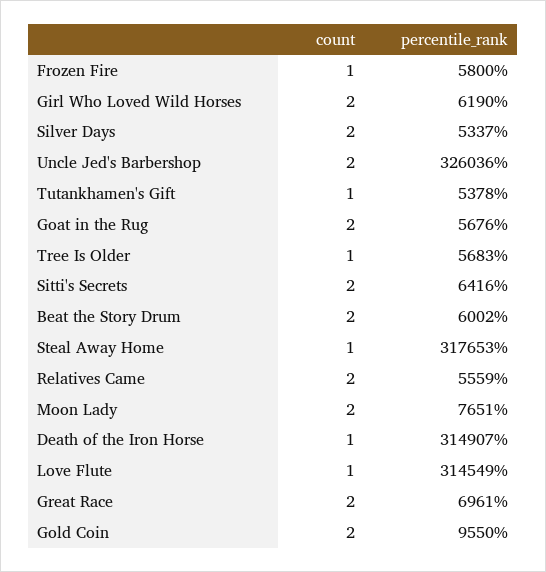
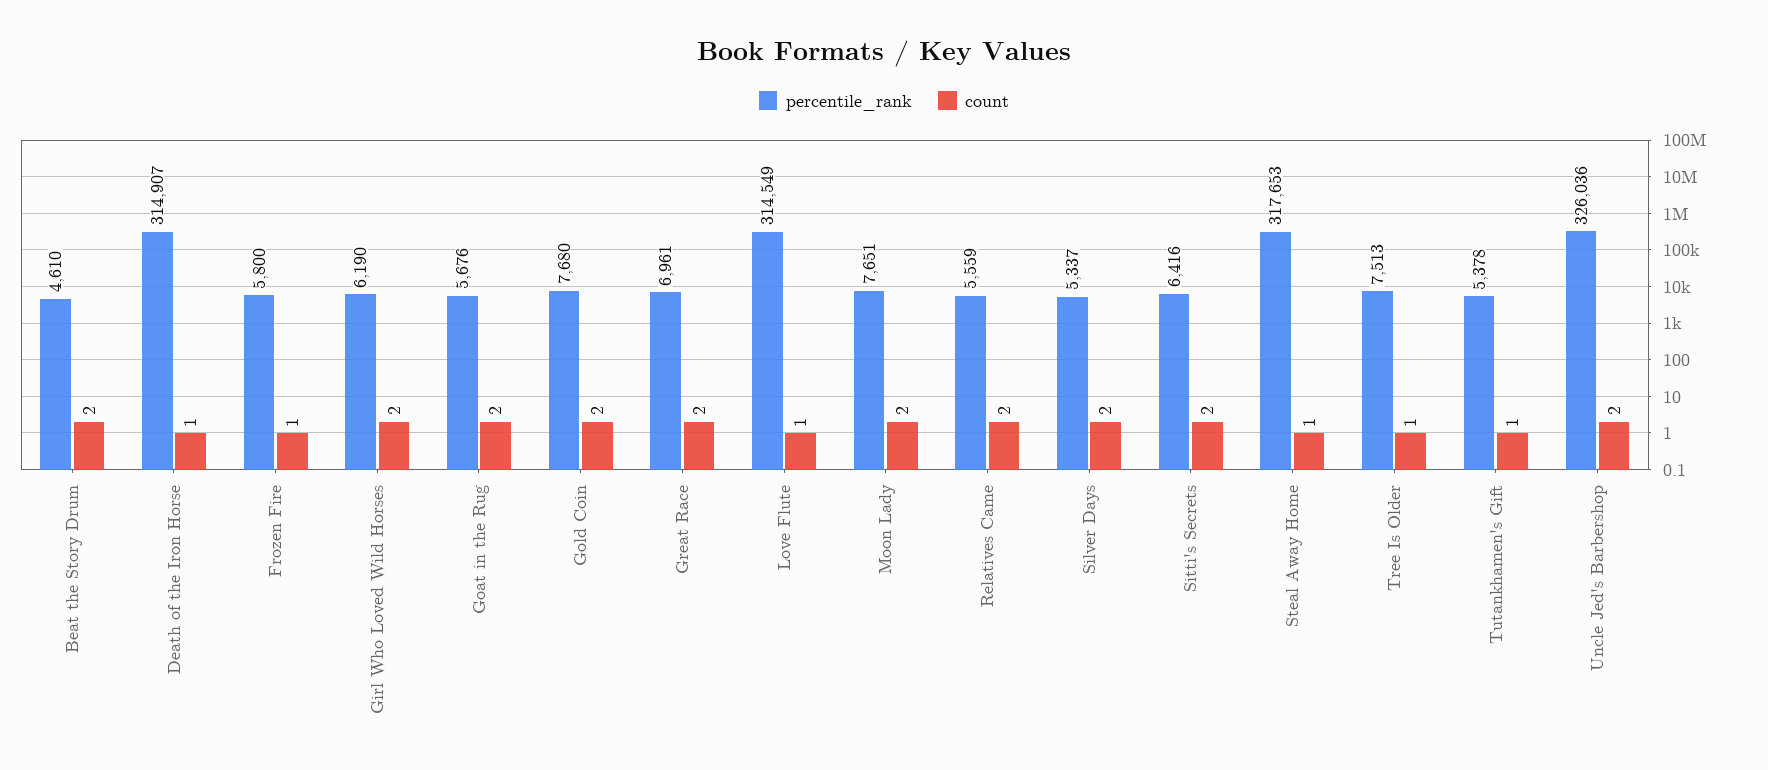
  {
    "count": {
      "Frozen Fire": 1,
      "Girl Who Loved Wild Horses": 2,
      "Silver Days": 2,
      "Uncle Jed's Barbershop": 2,
      "Tutankhamen's Gift": 1,
      "Goat in the Rug": 2,
      "Tree Is Older": 1,
      "Sitti's Secrets": 2,
      "Beat the Story Drum": 2,
      "Steal Away Home": 1,
      "Relatives Came": 2,
      "Moon Lady": 2,
      "Death of the Iron Horse": 1,
      "Love Flute": 1,
      "Great Race": 2,
      "Gold Coin": 2
    },
    "percentile_rank": {
      "Frozen Fire": 5800,
      "Girl Who Loved Wild Horses": 6190,
      "Silver Days": 5337,
      "Uncle Jed's Barbershop": 326036,
      "Tutankhamen's Gift": 5378,
      "Goat in the Rug": 5676,
-     "Tree Is Older": 5683,
+     "Tree Is Older": 7513,
      "Sitti's Secrets": 6416,
-     "Beat the Story Drum": 6002,
+     "Beat the Story Drum": 4610,
      "Steal Away Home": 317653,
      "Relatives Came": 5559,
      "Moon Lady": 7651,
      "Death of the Iron Horse": 314907,
      "Love Flute": 314549,
      "Great Race": 6961,
-     "Gold Coin": 9550
+     "Gold Coin": 7680
    }
  }

